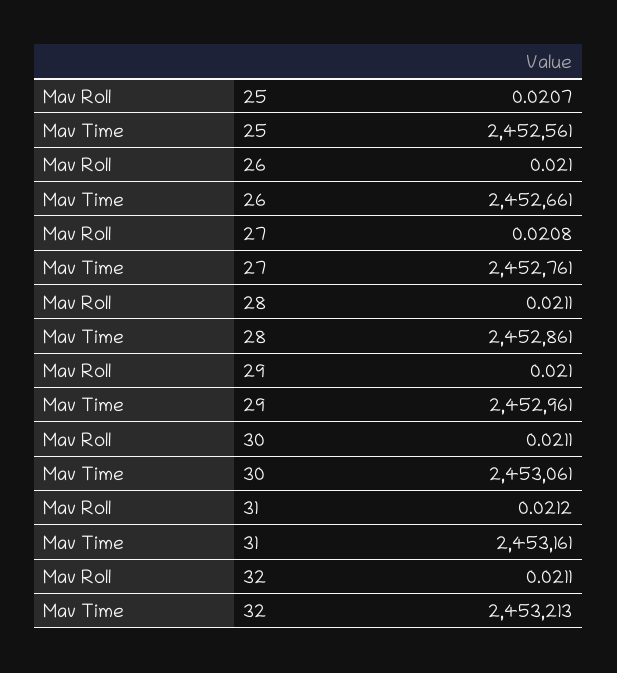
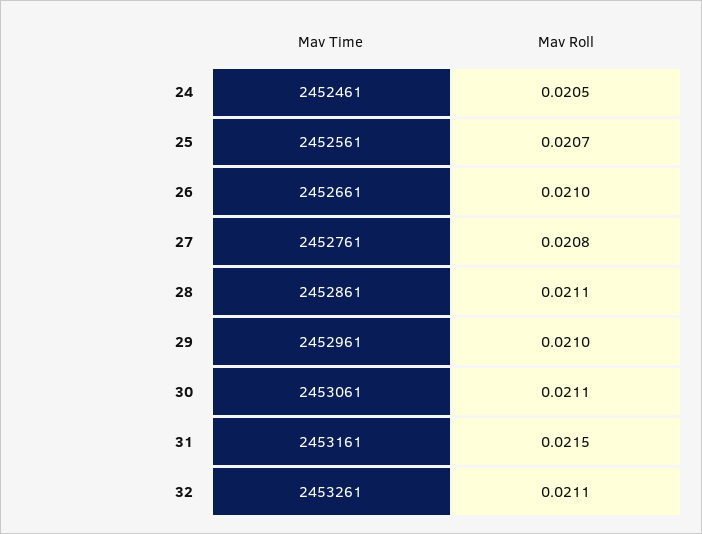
  {
    "Mav Roll": {
      "25": 0.0207,
      "26": 0.021,
      "27": 0.0208,
      "28": 0.0211,
      "29": 0.021,
      "30": 0.0211,
-     "31": 0.0212,
+     "31": 0.0215,
-     "32": 0.0211
+     "32": 0.0211,
+     "24": 0.0205
    },
    "Mav Time": {
      "25": 2452561,
      "26": 2452661,
      "27": 2452761,
      "28": 2452861,
      "29": 2452961,
      "30": 2453061,
      "31": 2453161,
-     "32": 2453213
+     "32": 2453261,
+     "24": 2452461
    }
  }

